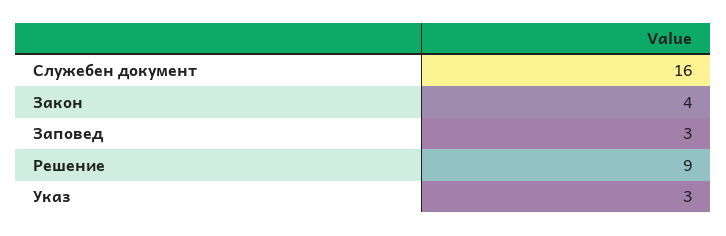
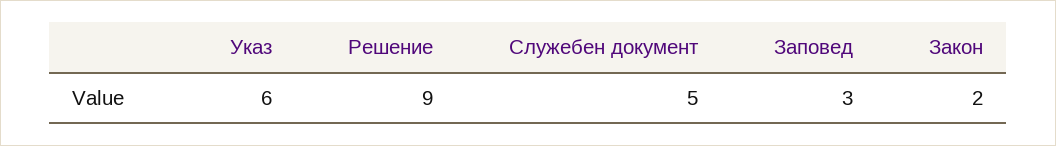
  {
-   "Служебен документ": 16,
+   "Служебен документ": 5,
-   "Закон": 4,
+   "Закон": 2,
    "Заповед": 3,
    "Решение": 9,
-   "Указ": 3
+   "Указ": 6
  }

